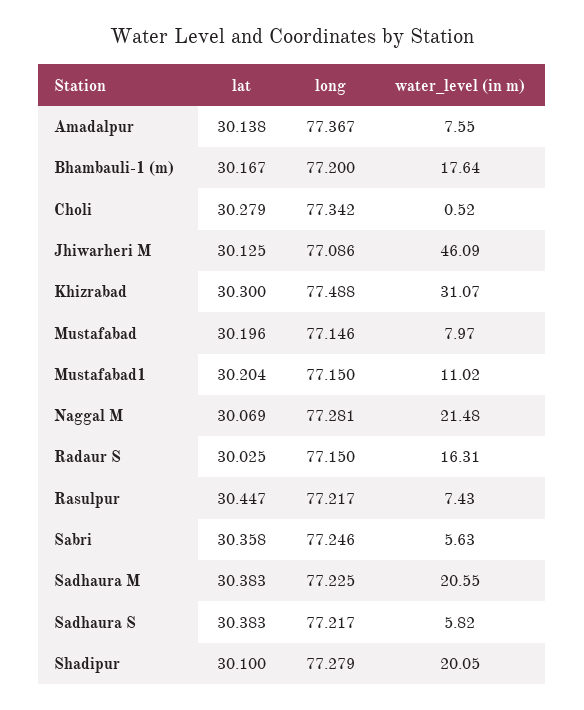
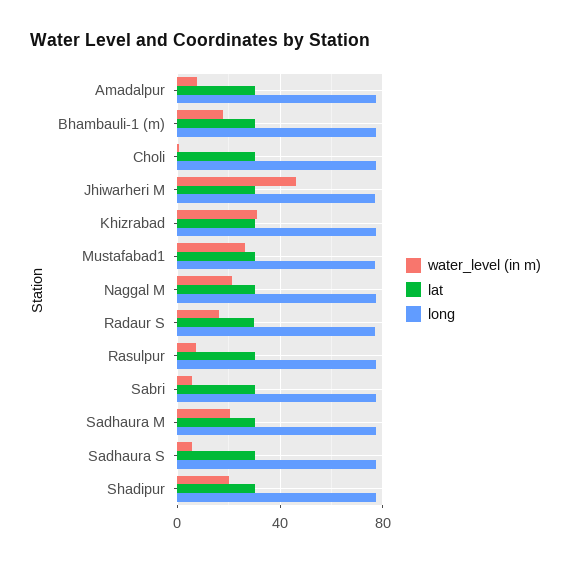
  {
    "lat": {
      "Amadalpur": 30.138,
      "Bhambauli-1 (m)": 30.167,
      "Choli": 30.279,
      "Jhiwarheri M": 30.125,
      "Khizrabad": 30.3,
-     "Mustafabad": 30.196,
      "Mustafabad1": 30.204,
      "Naggal M": 30.069,
      "Radaur S": 30.025,
      "Rasulpur": 30.447,
      "Sabri": 30.358,
      "Sadhaura M": 30.383,
      "Sadhaura S": 30.383,
      "Shadipur": 30.1
    },
    "long": {
      "Amadalpur": 77.367,
      "Bhambauli-1 (m)": 77.2,
      "Choli": 77.342,
      "Jhiwarheri M": 77.086,
      "Khizrabad": 77.488,
-     "Mustafabad": 77.146,
      "Mustafabad1": 77.15,
      "Naggal M": 77.281,
      "Radaur S": 77.15,
      "Rasulpur": 77.217,
      "Sabri": 77.246,
      "Sadhaura M": 77.225,
      "Sadhaura S": 77.217,
      "Shadipur": 77.279
    },
    "water_level (in m)": {
      "Amadalpur": 7.55,
      "Bhambauli-1 (m)": 17.64,
      "Choli": 0.52,
      "Jhiwarheri M": 46.09,
      "Khizrabad": 31.07,
-     "Mustafabad": 7.97,
-     "Mustafabad1": 11.02,
+     "Mustafabad1": 25,
      "Naggal M": 21.48,
      "Radaur S": 16.31,
      "Rasulpur": 7.43,
      "Sabri": 5.63,
      "Sadhaura M": 20.55,
      "Sadhaura S": 5.82,
      "Shadipur": 20.05
    }
  }

